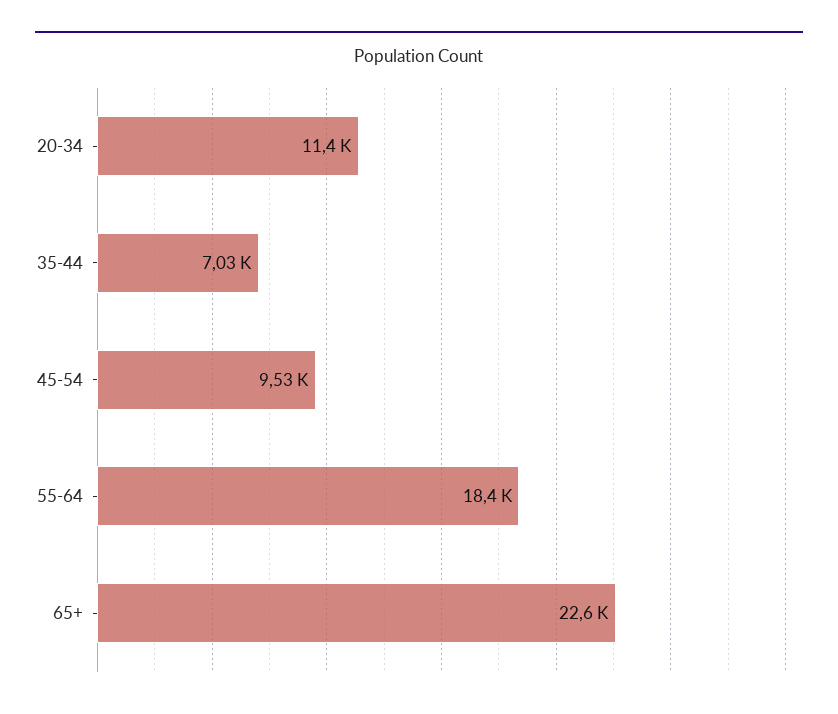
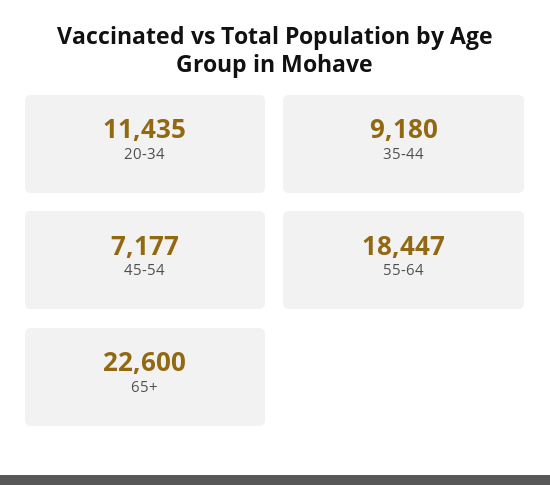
  {
    "20-34": 11435,
-   "35-44": 7030,
+   "35-44": 9180,
-   "45-54": 9530,
+   "45-54": 7177,
    "55-64": 18447,
    "65+": 22600
  }

